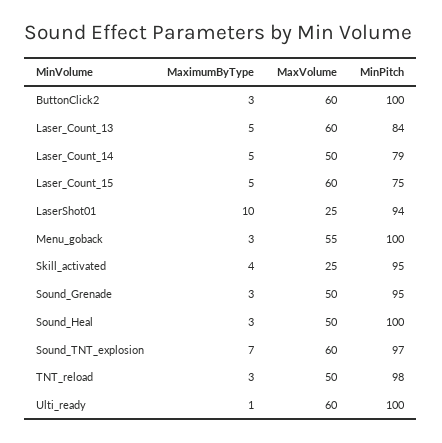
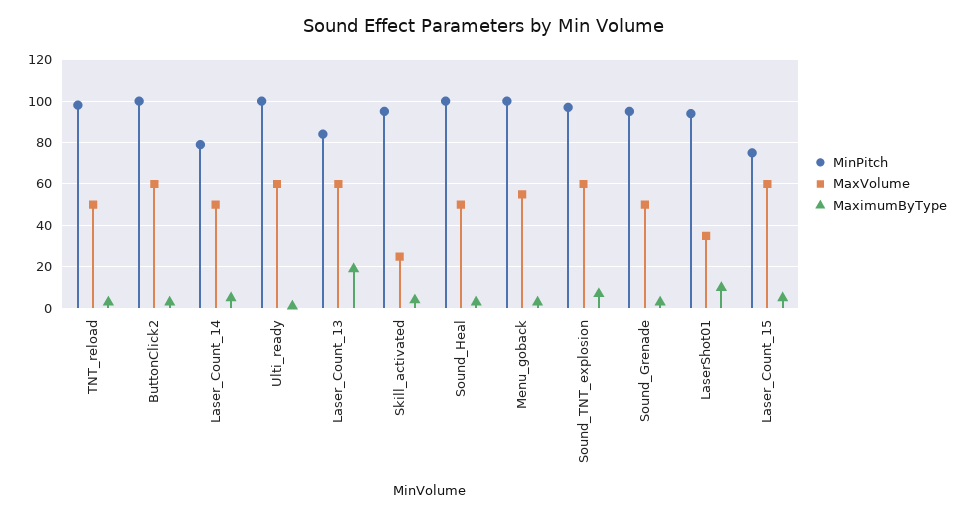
  {
    "MaximumByType": {
      "ButtonClick2": 3,
-     "Laser_Count_13": 5,
+     "Laser_Count_13": 20,
      "Laser_Count_14": 5,
      "Laser_Count_15": 5,
      "LaserShot01": 10,
      "Menu_goback": 3,
      "Skill_activated": 4,
      "Sound_Grenade": 3,
      "Sound_Heal": 3,
      "Sound_TNT_explosion": 7,
      "TNT_reload": 3,
      "Ulti_ready": 1
    },
    "MaxVolume": {
      "ButtonClick2": 60,
      "Laser_Count_13": 60,
      "Laser_Count_14": 50,
      "Laser_Count_15": 60,
-     "LaserShot01": 25,
+     "LaserShot01": 35,
      "Menu_goback": 55,
      "Skill_activated": 25,
      "Sound_Grenade": 50,
      "Sound_Heal": 50,
      "Sound_TNT_explosion": 60,
      "TNT_reload": 50,
      "Ulti_ready": 60
    },
    "MinPitch": {
      "ButtonClick2": 100,
      "Laser_Count_13": 84,
      "Laser_Count_14": 79,
      "Laser_Count_15": 75,
      "LaserShot01": 94,
      "Menu_goback": 100,
      "Skill_activated": 95,
      "Sound_Grenade": 95,
      "Sound_Heal": 100,
      "Sound_TNT_explosion": 97,
      "TNT_reload": 98,
      "Ulti_ready": 100
    }
  }

